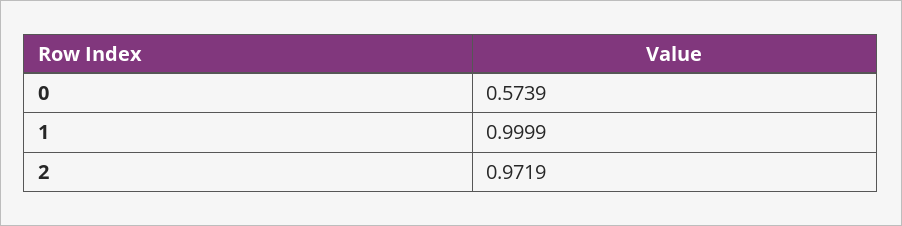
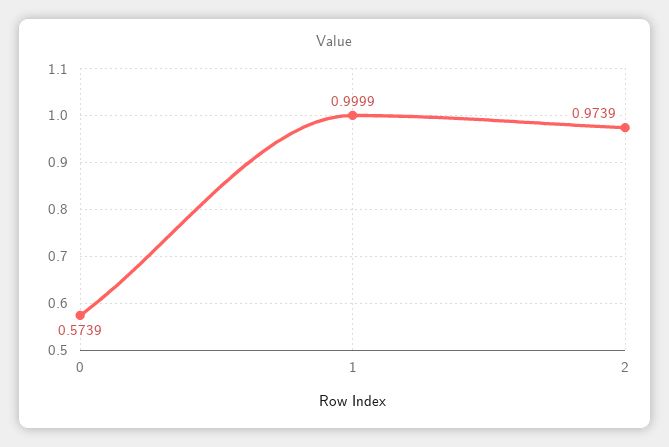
  {
    "0": 0.5739,
    "1": 0.9999,
-   "2": 0.9719
+   "2": 0.9739
  }

